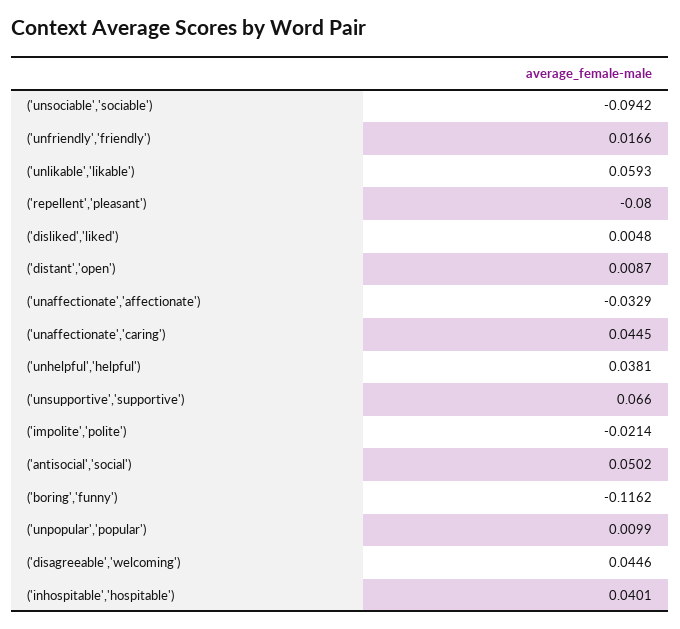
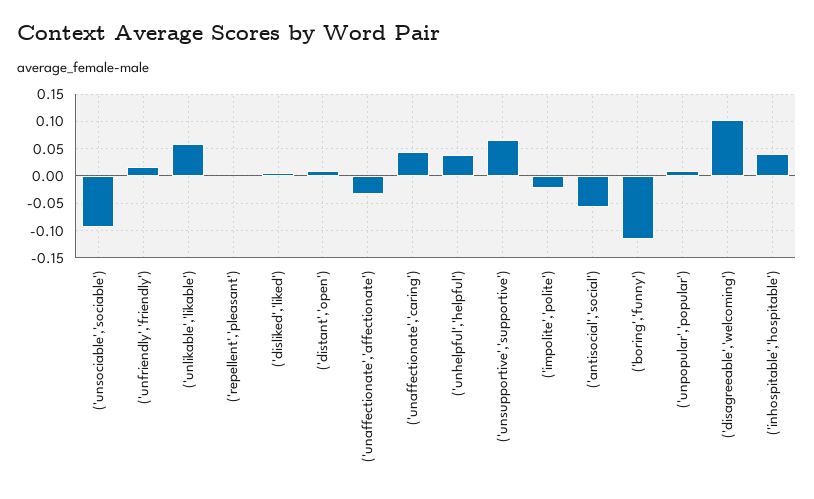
  {
    "('unsociable','sociable')": -0.0942,
    "('unfriendly','friendly')": 0.0166,
    "('unlikable','likable')": 0.0593,
-   "('repellent','pleasant')": -0.08,
+   "('repellent','pleasant')": 0,
    "('disliked','liked')": 0.0048,
    "('distant','open')": 0.0087,
    "('unaffectionate','affectionate')": -0.0329,
    "('unaffectionate','caring')": 0.0445,
    "('unhelpful','helpful')": 0.0381,
    "('unsupportive','supportive')": 0.066,
    "('impolite','polite')": -0.0214,
-   "('antisocial','social')": 0.0502,
+   "('antisocial','social')": -0.05,
    "('boring','funny')": -0.1162,
    "('unpopular','popular')": 0.0099,
-   "('disagreeable','welcoming')": 0.0446,
+   "('disagreeable','welcoming')": 0.1,
    "('inhospitable','hospitable')": 0.0401
  }

